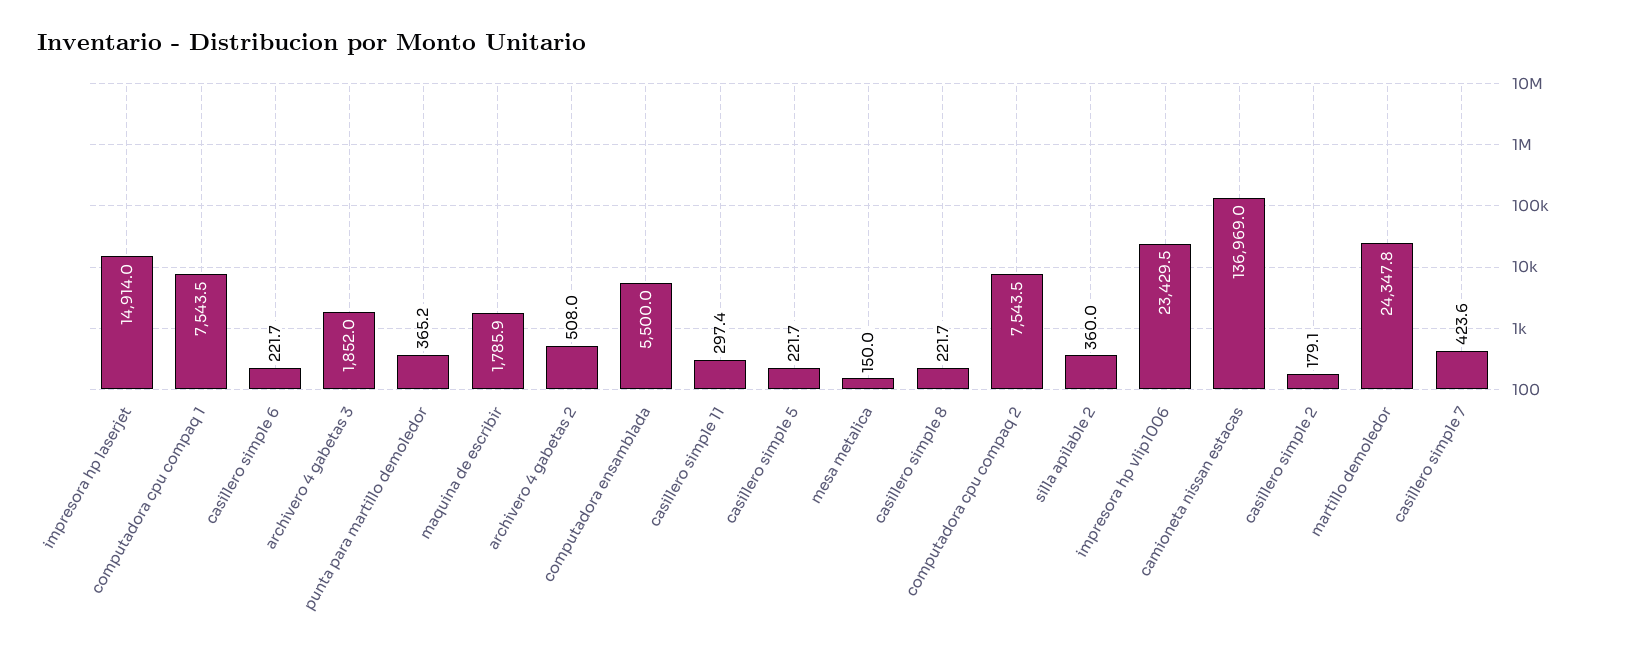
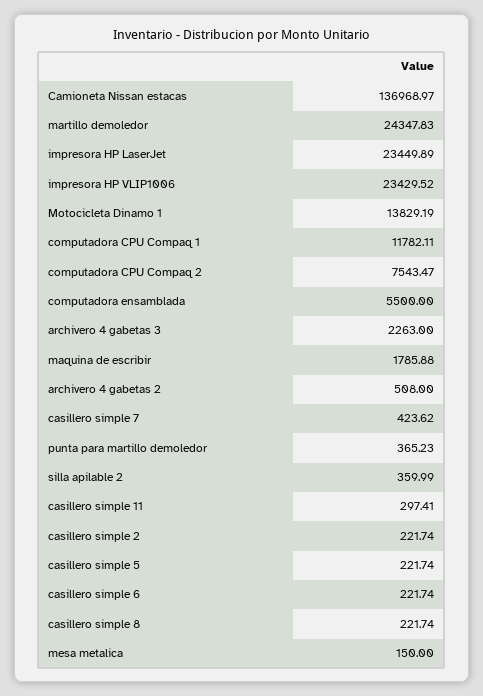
  {
-   "impresora hp laserjet": 14914,
+   "impresora hp laserjet": 23449.89,
-   "computadora cpu compaq 1": 7543.5,
+   "computadora cpu compaq 1": 11782.11,
    "casillero simple 6": 221.74,
-   "archivero 4 gabetas 3": 1852,
+   "archivero 4 gabetas 3": 2263,
    "punta para martillo demoledor": 365.23,
    "maquina de escribir": 1785.88,
    "archivero 4 gabetas 2": 508,
    "computadora ensamblada": 5500,
    "casillero simple 11": 297.41,
    "casillero simple 5": 221.74,
    "mesa metalica": 150,
    "casillero simple 8": 221.74,
    "computadora cpu compaq 2": 7543.47,
    "silla apilable 2": 359.99,
    "impresora hp vlip1006": 23429.52,
    "camioneta nissan estacas": 136968.97,
-   "casillero simple 2": 179.1,
+   "casillero simple 2": 221.74,
    "martillo demoledor": 24347.83,
-   "casillero simple 7": 423.62
+   "casillero simple 7": 423.62,
+   "Motocicleta Dinamo 1": 13829.19
  }

